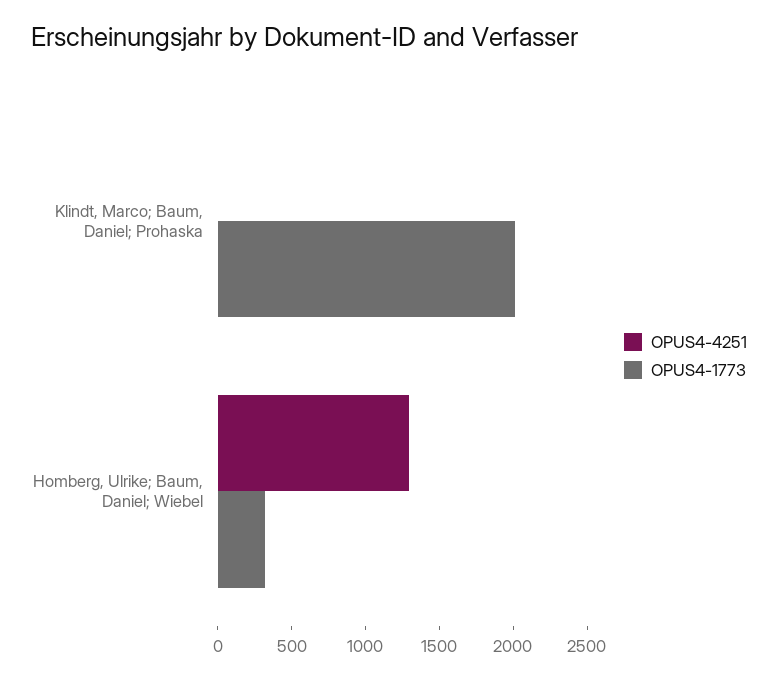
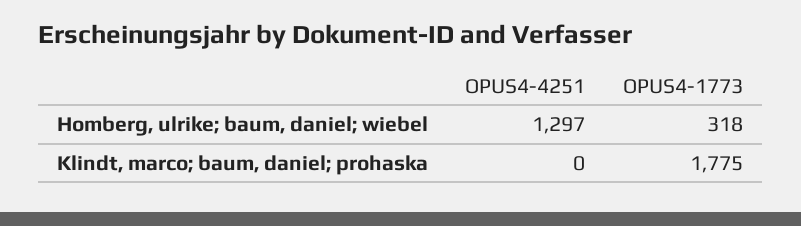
  {
    "OPUS4-4251": {
      "Klindt, Marco; Baum, Daniel; Prohaska": 0,
      "Homberg, Ulrike; Baum, Daniel; Wiebel": 1297
    },
    "OPUS4-1773": {
-     "Klindt, Marco; Baum, Daniel; Prohaska": 2000,
+     "Klindt, Marco; Baum, Daniel; Prohaska": 1775,
      "Homberg, Ulrike; Baum, Daniel; Wiebel": 318
    }
  }

